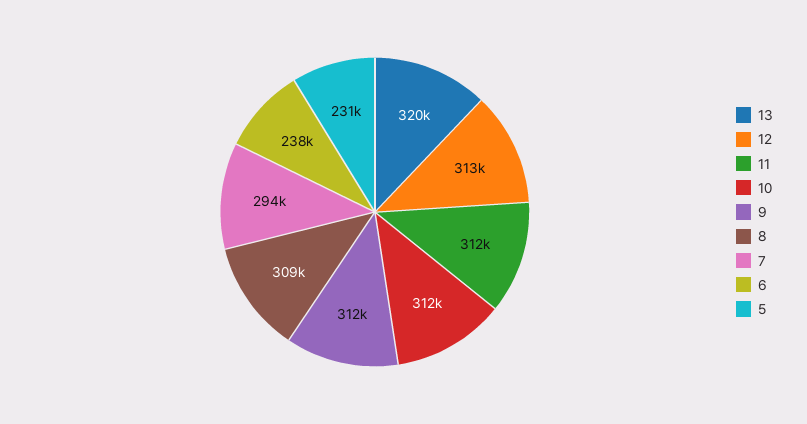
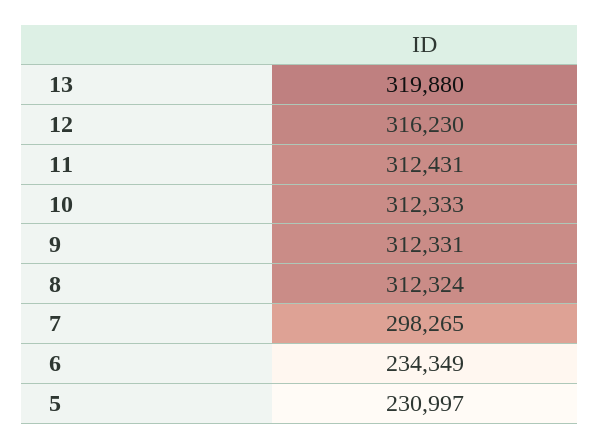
  {
    "13": 319880,
-   "12": 313000,
+   "12": 316230,
    "11": 312431,
    "10": 312333,
    "9": 312331,
-   "8": 309000,
+   "8": 312324,
-   "7": 294000,
+   "7": 298265,
-   "6": 238000,
+   "6": 234349,
    "5": 230997
  }

